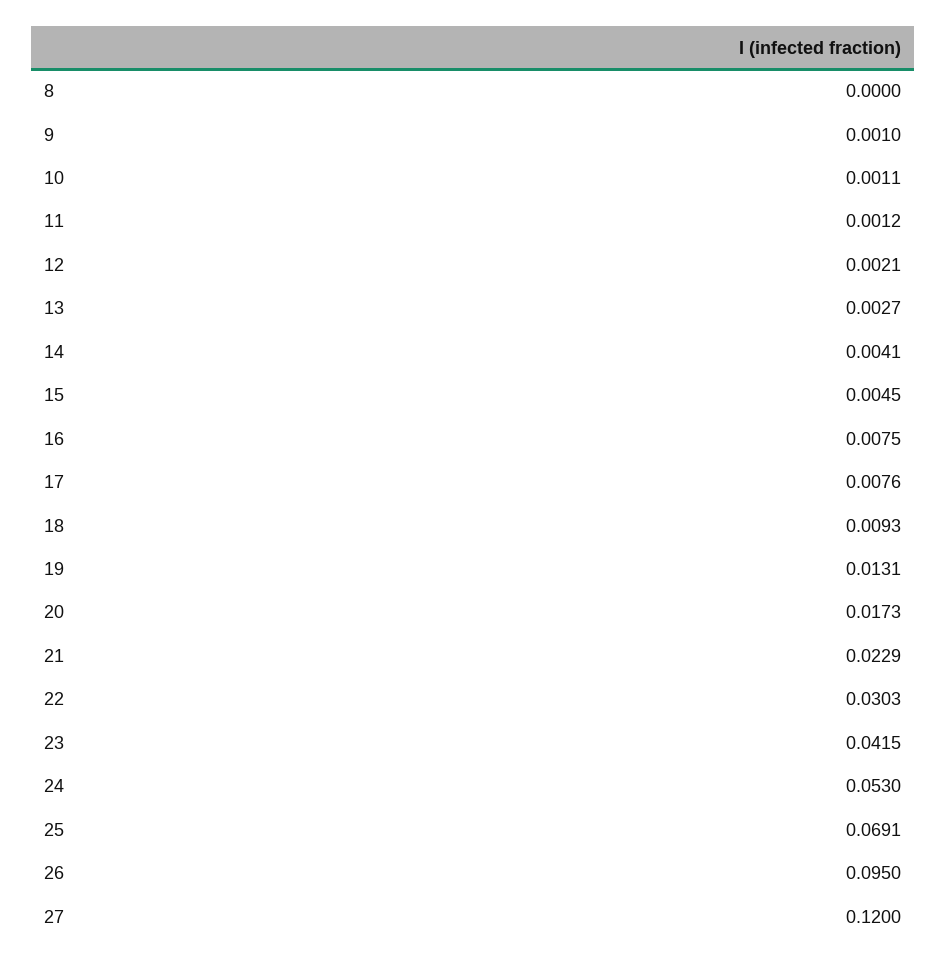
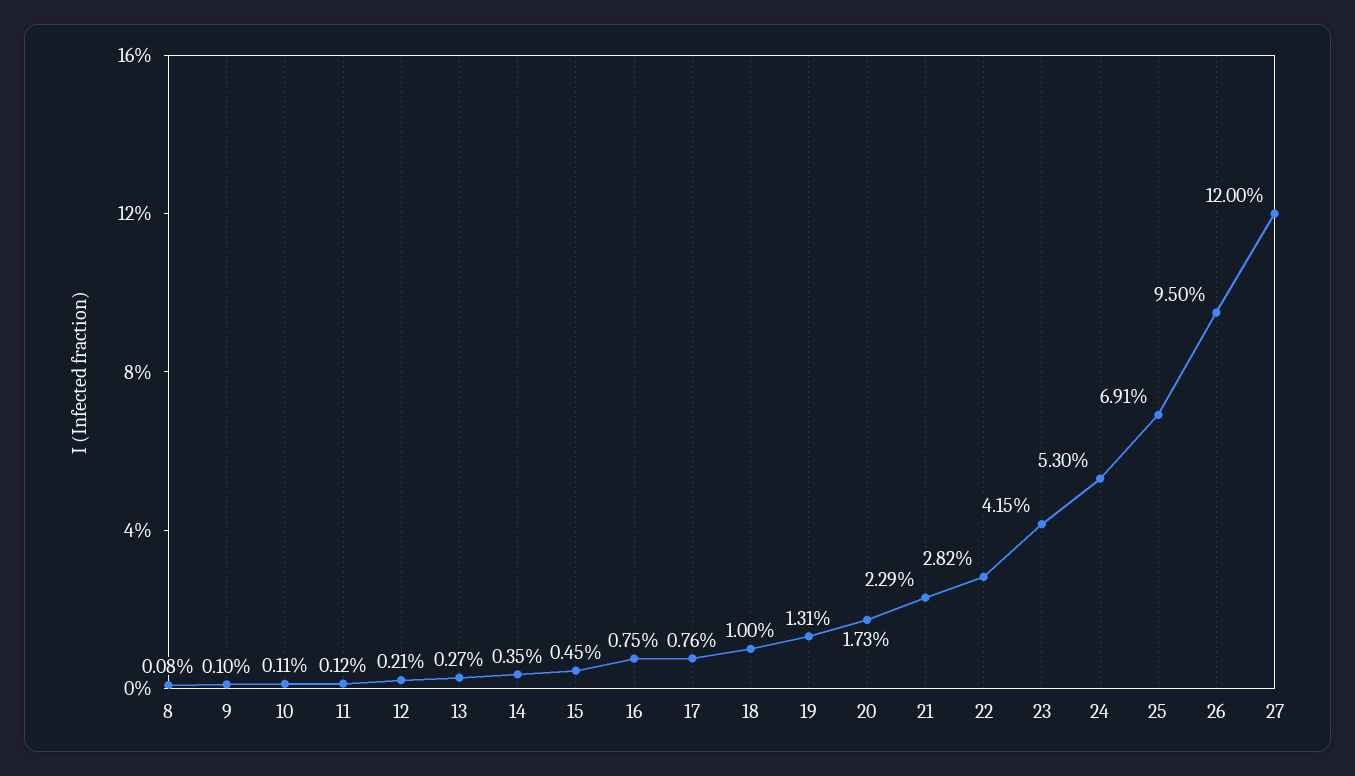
  {
-   "8": 0,
+   "8": 0.0008,
    "9": 0.001,
    "10": 0.0011,
    "11": 0.0012,
    "12": 0.0021,
    "13": 0.0027,
-   "14": 0.0041,
+   "14": 0.0035,
    "15": 0.0045,
    "16": 0.0075,
    "17": 0.0076,
-   "18": 0.0093,
+   "18": 0.01,
    "19": 0.0131,
    "20": 0.0173,
    "21": 0.0229,
-   "22": 0.0303,
+   "22": 0.0282,
    "23": 0.0415,
    "24": 0.053,
    "25": 0.0691,
    "26": 0.095,
    "27": 0.12
  }

